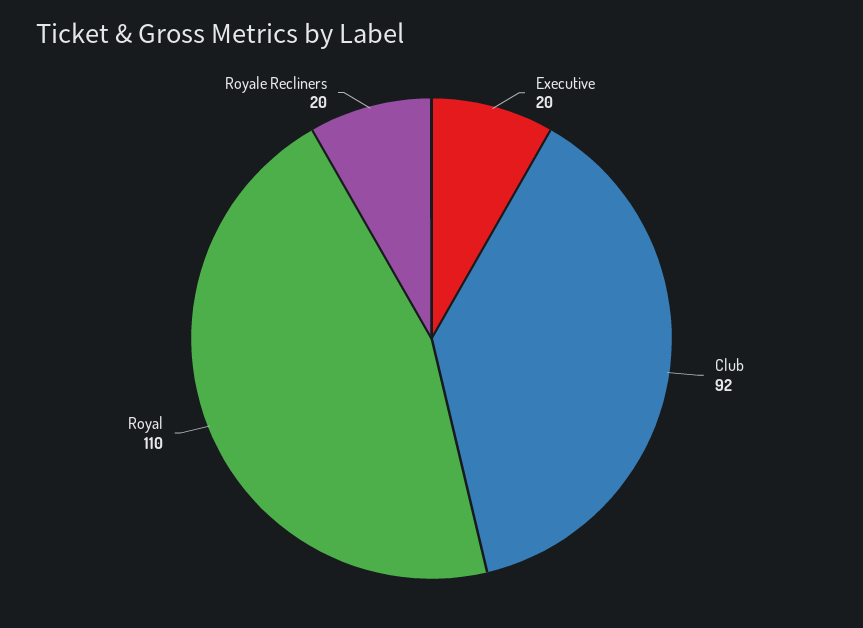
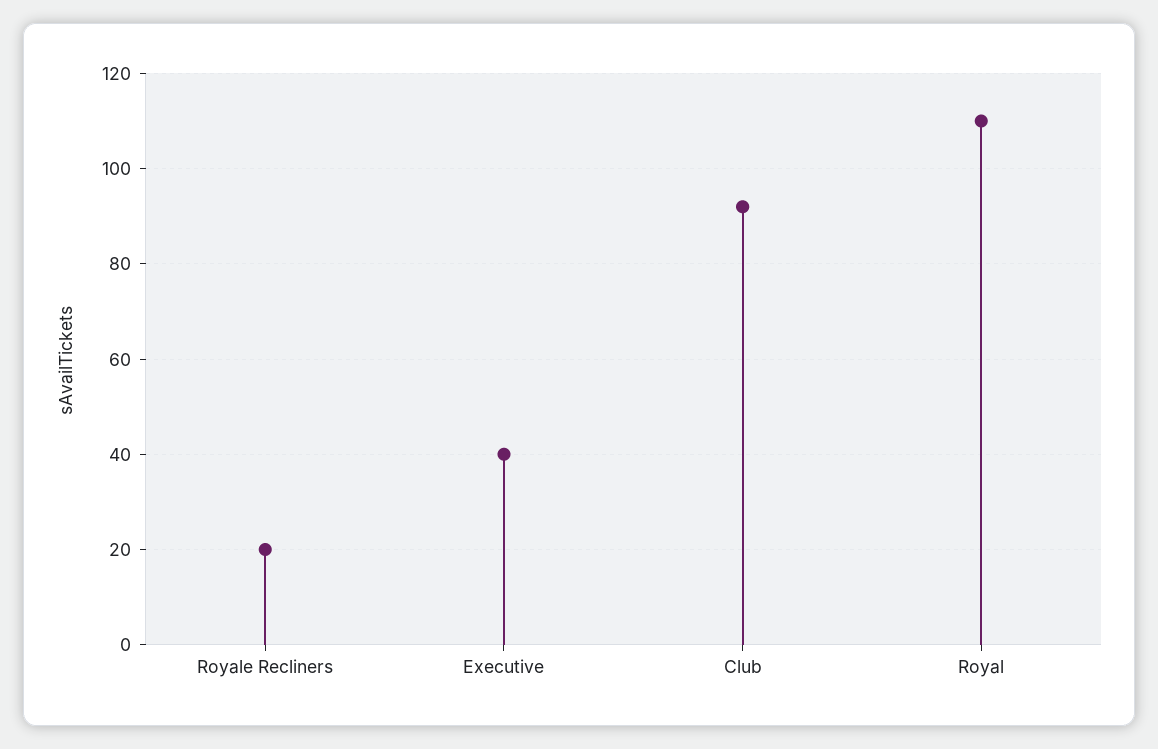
  {
-   "Executive": 20,
+   "Executive": 40,
    "Club": 92,
    "Royal": 110,
    "Royale Recliners": 20
  }

